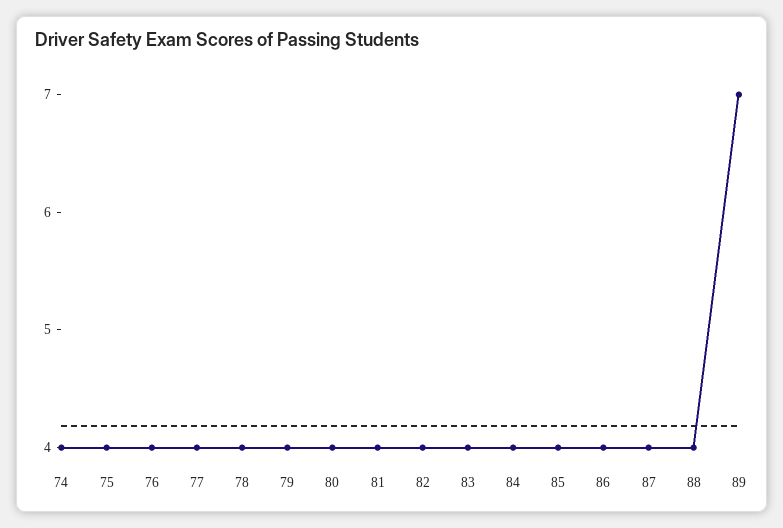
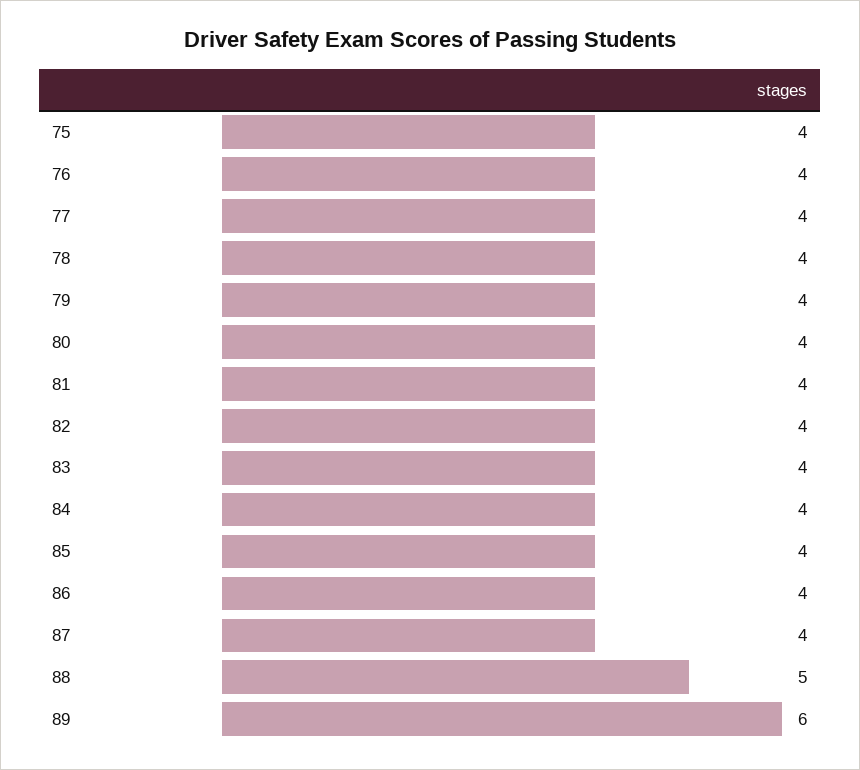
  {
-   "74": 4,
    "75": 4,
    "76": 4,
    "77": 4,
    "78": 4,
    "79": 4,
    "80": 4,
    "81": 4,
    "82": 4,
    "83": 4,
    "84": 4,
    "85": 4,
    "86": 4,
    "87": 4,
-   "88": 4,
+   "88": 5,
-   "89": 7
+   "89": 6
  }

